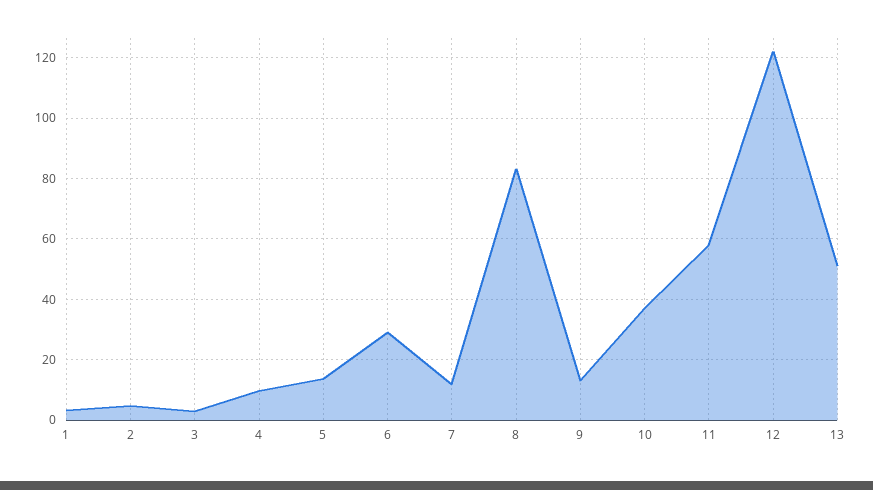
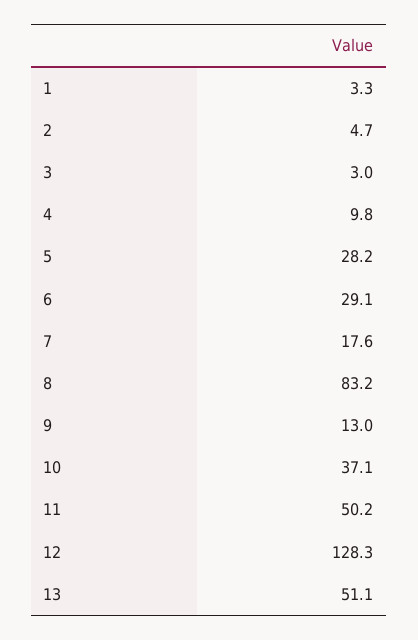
  {
    "1": 3.3,
    "2": 4.7,
    "3": 3,
    "4": 9.8,
-   "5": 14,
+   "5": 28.2,
    "6": 29.1,
-   "7": 12,
+   "7": 17.6,
    "8": 83.2,
    "9": 13,
    "10": 37.1,
-   "11": 58,
+   "11": 50.2,
-   "12": 122,
+   "12": 128.3,
    "13": 51.1
  }

